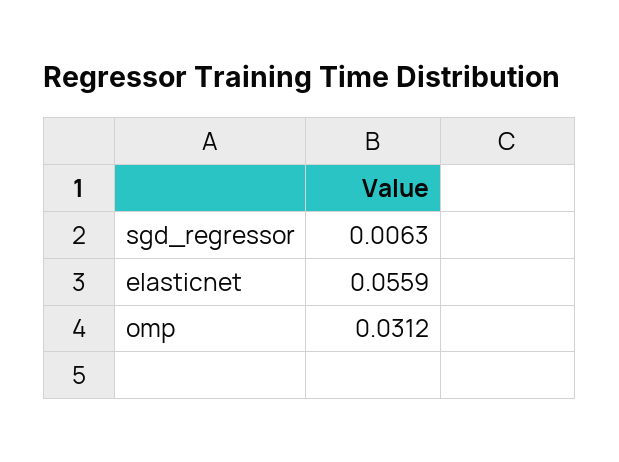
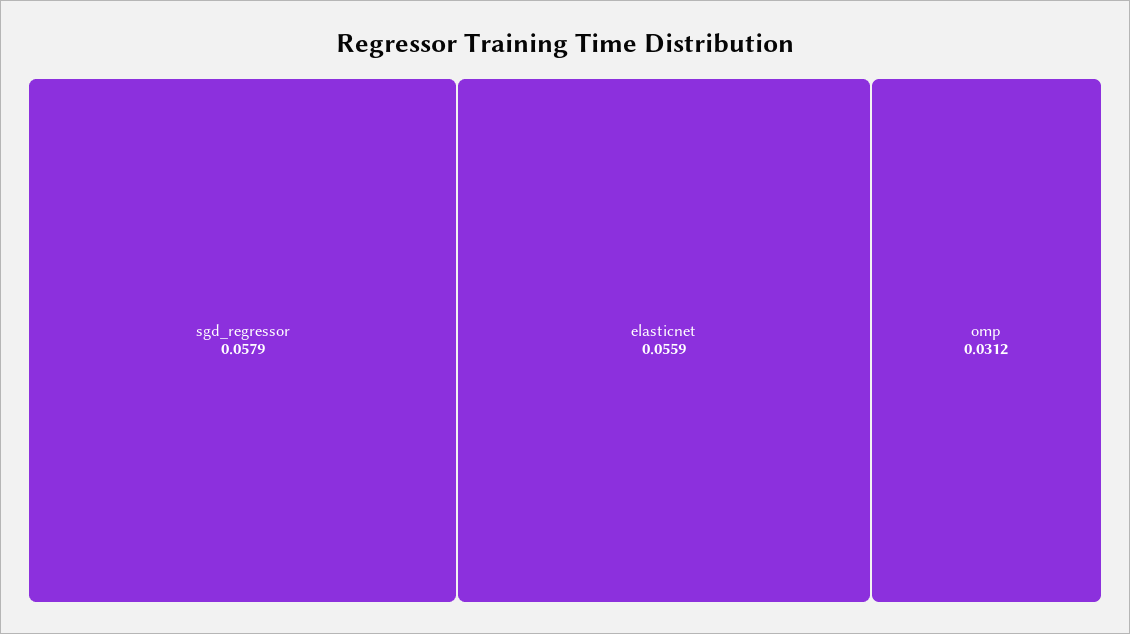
  {
-   "sgd_regressor": 0.0063,
+   "sgd_regressor": 0.0579,
    "elasticnet": 0.0559,
    "omp": 0.0312
  }

